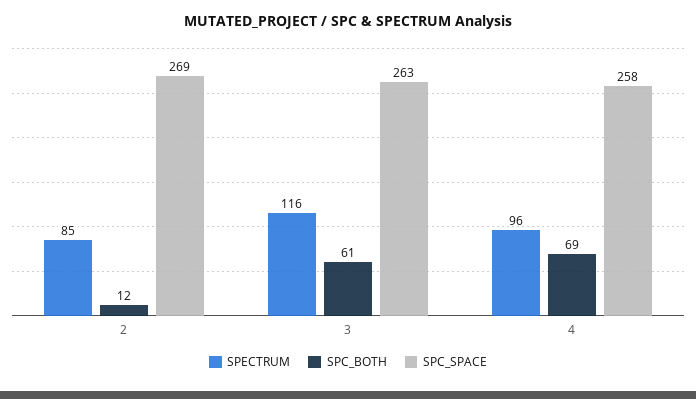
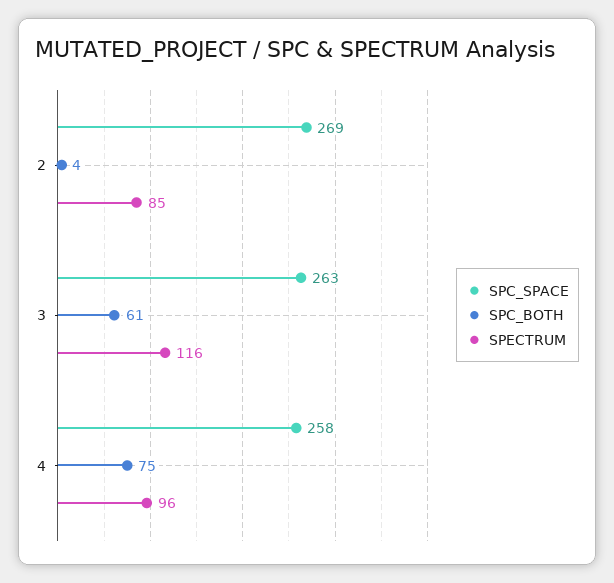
  {
    "SPECTRUM": {
      "2": 85,
      "3": 116,
      "4": 96
    },
    "SPC_BOTH": {
-     "2": 12,
+     "2": 4,
      "3": 61,
-     "4": 69
+     "4": 75
    },
    "SPC_SPACE": {
      "2": 269,
      "3": 263,
      "4": 258
    }
  }

